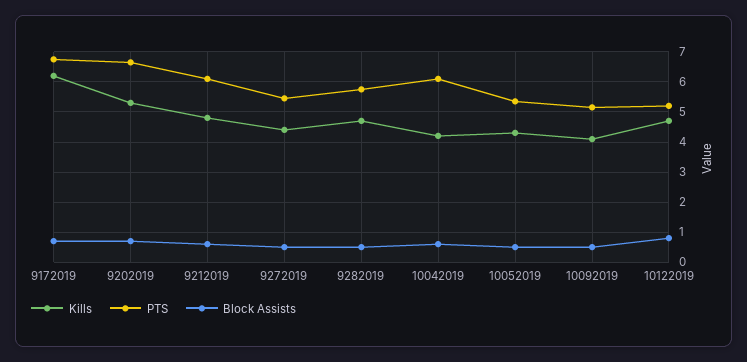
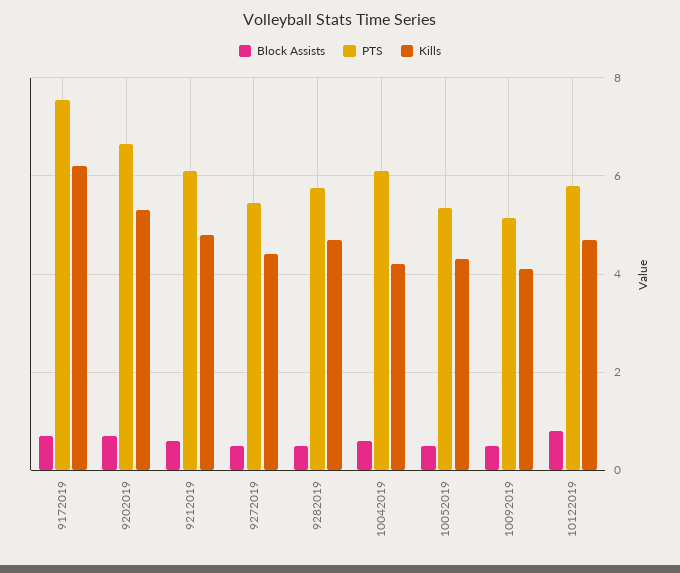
  {
    "Kills": {
      "9172019": 6.2,
      "9202019": 5.4,
      "9212019": 4.8,
      "9272019": 4.4,
      "9282019": 4.8,
      "10042019": 4.2,
      "10052019": 4.4,
      "10092019": 4.2,
      "10122019": 4.8
    },
    "PTS": {
-     "9172019": 6.8,
+     "9172019": 7.6,
      "9202019": 6.6,
      "9212019": 6.2,
      "9272019": 5.4,
      "9282019": 5.8,
      "10042019": 6.2,
      "10052019": 5.4,
      "10092019": 5.2,
-     "10122019": 5.2
+     "10122019": 5.8
    },
    "Block Assists": {
      "9172019": 0.8,
      "9202019": 0.8,
      "9212019": 0.6,
      "9272019": 0.6,
      "9282019": 0.6,
      "10042019": 0.6,
      "10052019": 0.6,
      "10092019": 0.6,
      "10122019": 0.8
    }
  }

